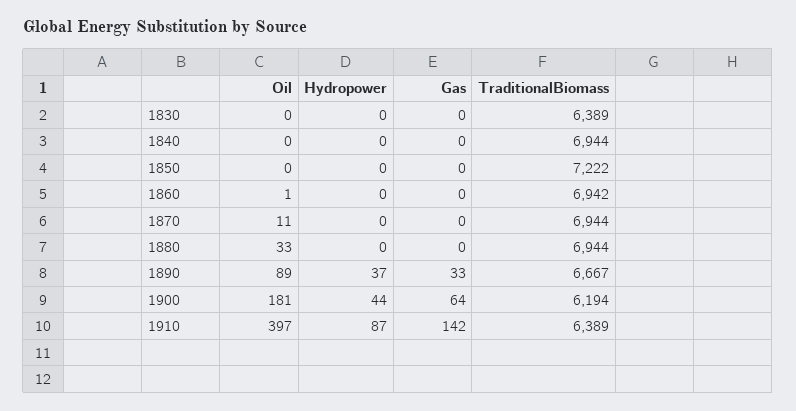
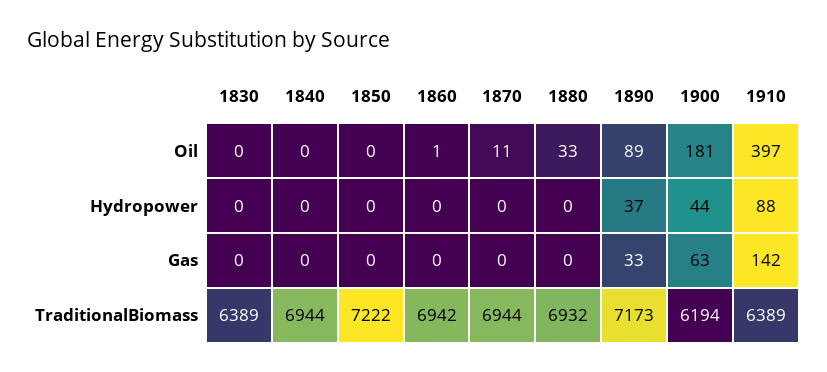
  {
    "Oil": {
      "1830": 0,
      "1840": 0,
      "1850": 0,
      "1860": 1,
      "1870": 11,
      "1880": 33,
      "1890": 89,
      "1900": 181,
      "1910": 397
    },
    "Hydropower": {
      "1830": 0,
      "1840": 0,
      "1850": 0,
      "1860": 0,
      "1870": 0,
      "1880": 0,
      "1890": 37,
      "1900": 44,
-     "1910": 87
+     "1910": 88
    },
    "Gas": {
      "1830": 0,
      "1840": 0,
      "1850": 0,
      "1860": 0,
      "1870": 0,
      "1880": 0,
      "1890": 33,
-     "1900": 64,
+     "1900": 63,
      "1910": 142
    },
    "TraditionalBiomass": {
      "1830": 6389,
      "1840": 6944,
      "1850": 7222,
      "1860": 6942,
      "1870": 6944,
-     "1880": 6944,
+     "1880": 6932,
-     "1890": 6667,
+     "1890": 7173,
      "1900": 6194,
      "1910": 6389
    }
  }

